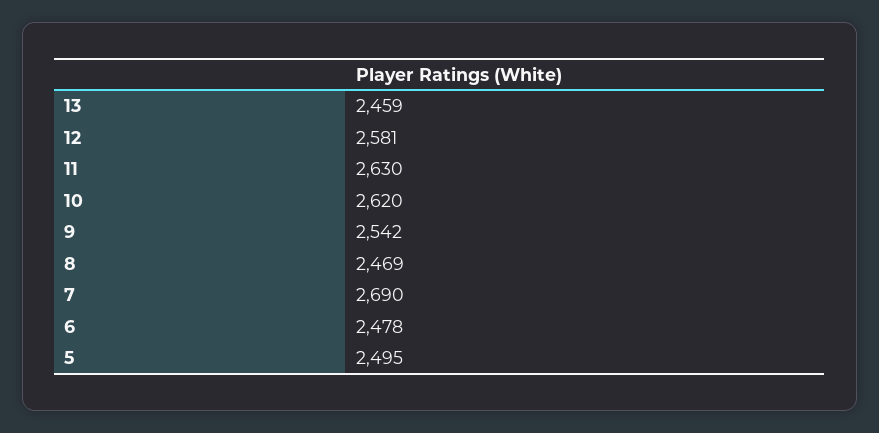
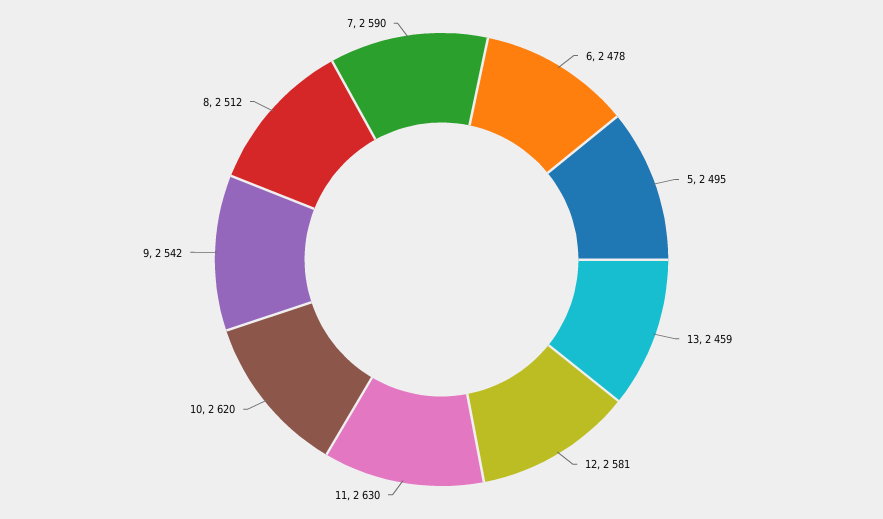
  {
    "13": 2459,
    "12": 2581,
    "11": 2630,
    "10": 2620,
    "9": 2542,
-   "8": 2469,
+   "8": 2512,
-   "7": 2690,
+   "7": 2590,
    "6": 2478,
    "5": 2495
  }

